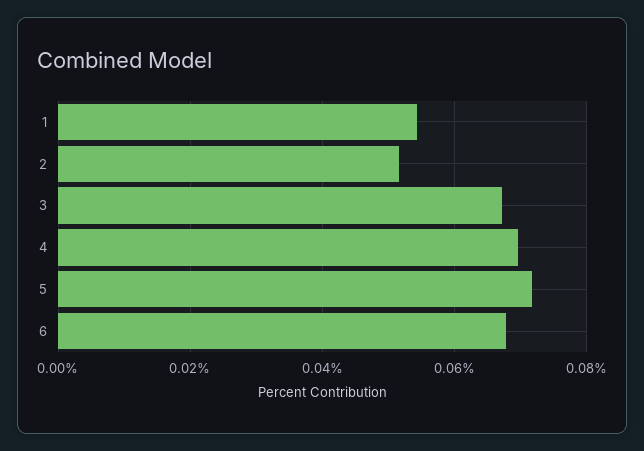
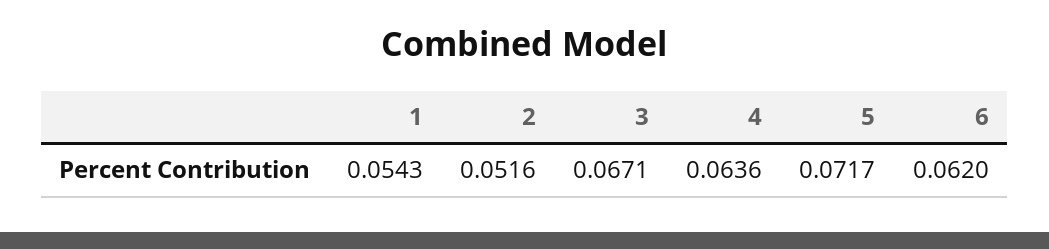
  {
    "1": 0.0543,
    "2": 0.0516,
    "3": 0.0671,
-   "4": 0.07,
+   "4": 0.0636,
    "5": 0.0717,
-   "6": 0.068
+   "6": 0.062
  }

